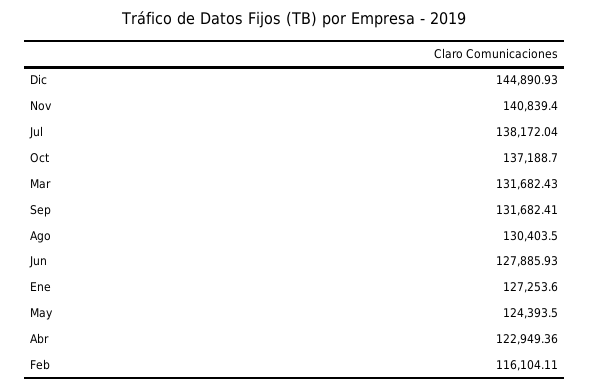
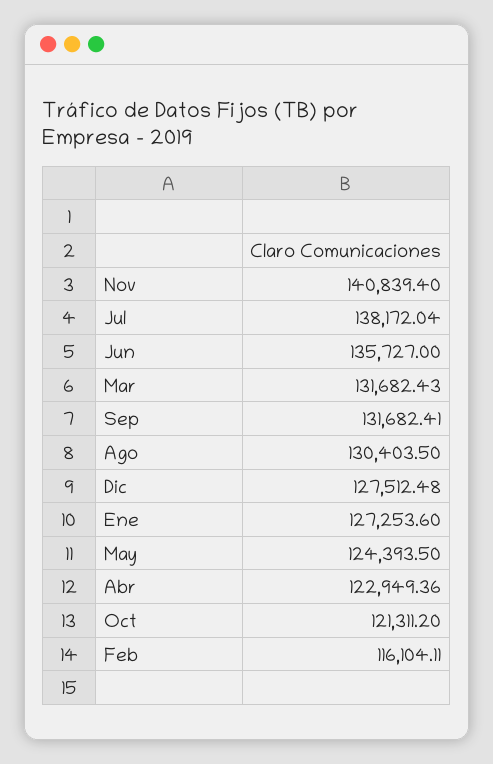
  {
-   "Dic": 144890.93,
+   "Dic": 127512.48,
    "Nov": 140839.4,
    "Jul": 138172.04,
-   "Oct": 137188.7,
+   "Oct": 121311.2,
    "Mar": 131682.43,
    "Sep": 131682.41,
    "Ago": 130403.5,
-   "Jun": 127885.93,
+   "Jun": 135727,
    "Ene": 127253.6,
    "May": 124393.5,
    "Abr": 122949.36,
    "Feb": 116104.11
  }

